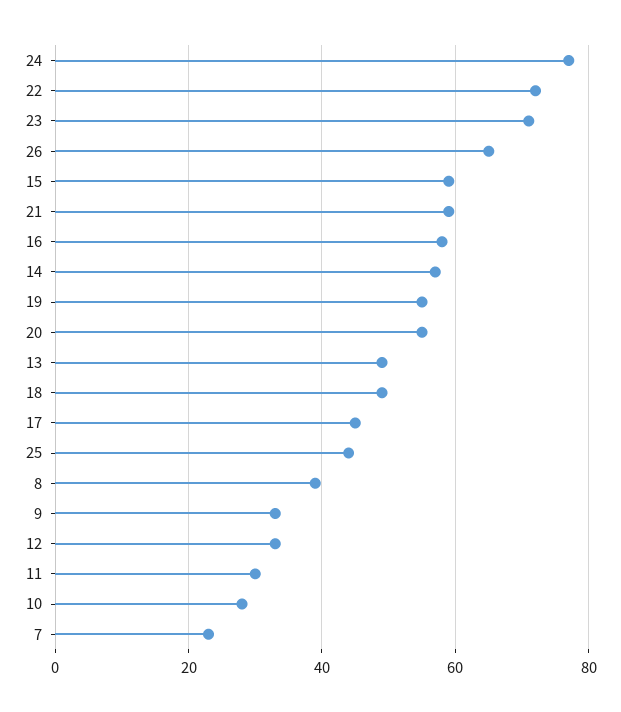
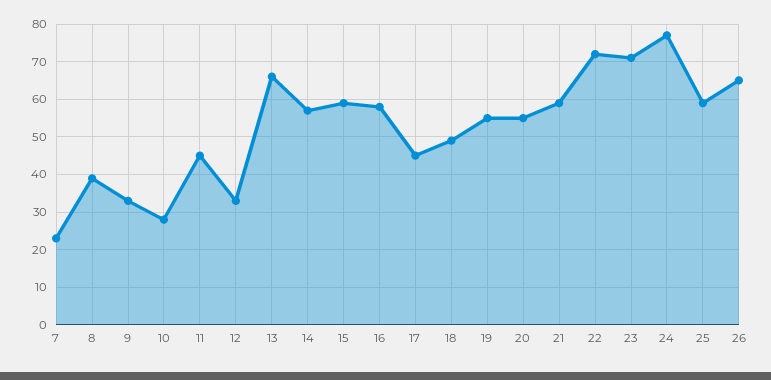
  {
    "24": 75,
    "22": 70,
    "23": 70,
    "26": 65,
    "15": 60,
    "21": 60,
    "16": 60,
    "14": 55,
    "19": 55,
    "20": 55,
-   "13": 50,
+   "13": 65,
    "18": 50,
    "17": 45,
-   "25": 45,
+   "25": 60,
    "8": 40,
    "9": 35,
    "12": 35,
-   "11": 30,
+   "11": 45,
    "10": 30,
    "7": 25
  }

